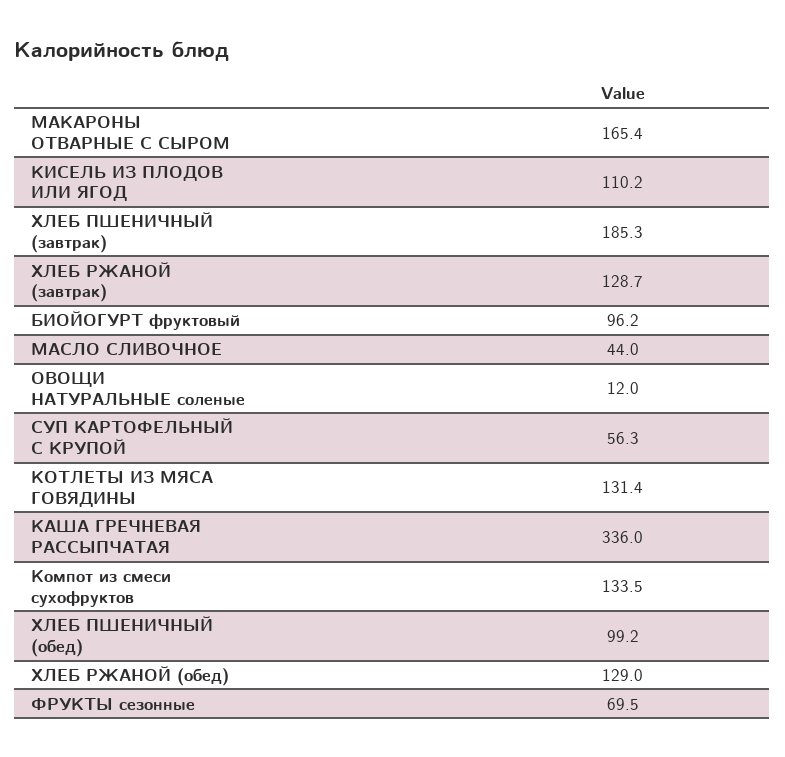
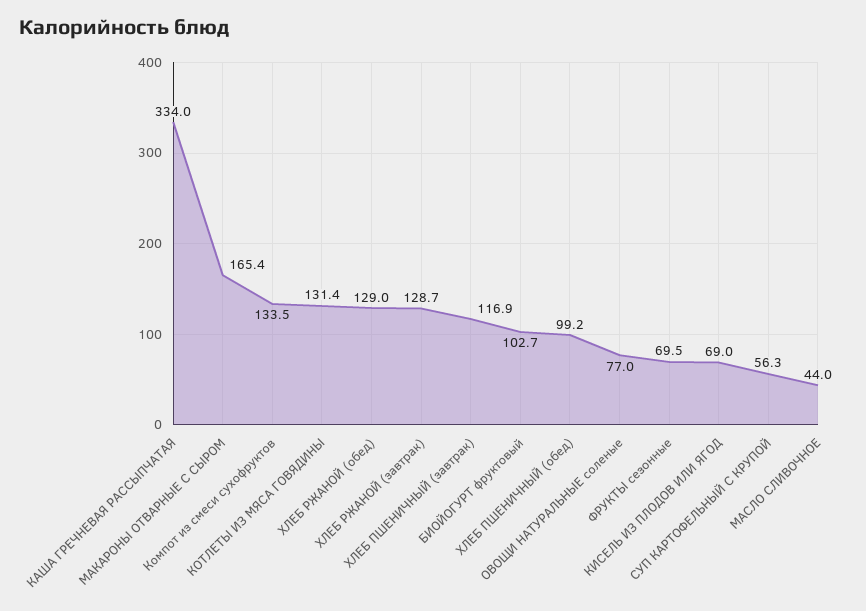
  {
    "МАКАРОНЫ ОТВАРНЫЕ С СЫРОМ": 165.4,
-   "КИСЕЛЬ ИЗ ПЛОДОВ ИЛИ ЯГОД": 110.2,
+   "КИСЕЛЬ ИЗ ПЛОДОВ ИЛИ ЯГОД": 69,
-   "ХЛЕБ ПШЕНИЧНЫЙ (завтрак)": 185.3,
+   "ХЛЕБ ПШЕНИЧНЫЙ (завтрак)": 116.9,
    "ХЛЕБ РЖАНОЙ (завтрак)": 128.7,
-   "БИОЙОГУРТ фруктовый": 96.2,
+   "БИОЙОГУРТ фруктовый": 102.7,
    "МАСЛО СЛИВОЧНОЕ": 44,
-   "ОВОЩИ НАТУРАЛЬНЫЕ соленые": 12,
+   "ОВОЩИ НАТУРАЛЬНЫЕ соленые": 77,
    "СУП КАРТОФЕЛЬНЫЙ С КРУПОЙ": 56.3,
    "КОТЛЕТЫ ИЗ МЯСА ГОВЯДИНЫ": 131.4,
-   "КАША ГРЕЧНЕВАЯ РАССЫПЧАТАЯ": 336,
+   "КАША ГРЕЧНЕВАЯ РАССЫПЧАТАЯ": 334,
    "Компот из смеси сухофруктов": 133.5,
    "ХЛЕБ ПШЕНИЧНЫЙ (обед)": 99.2,
    "ХЛЕБ РЖАНОЙ (обед)": 129,
    "ФРУКТЫ сезонные": 69.5
  }

